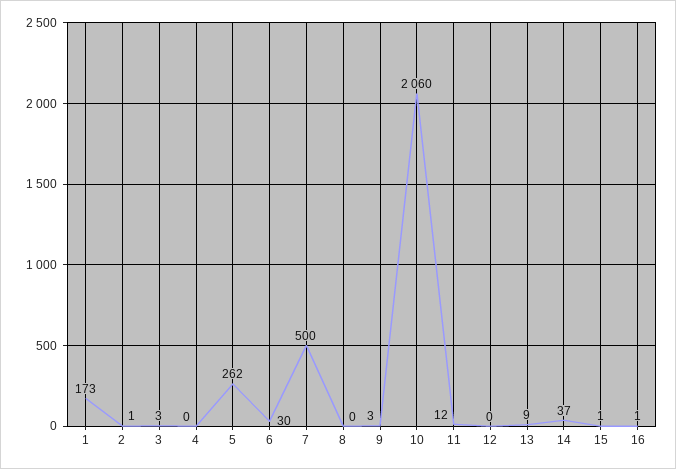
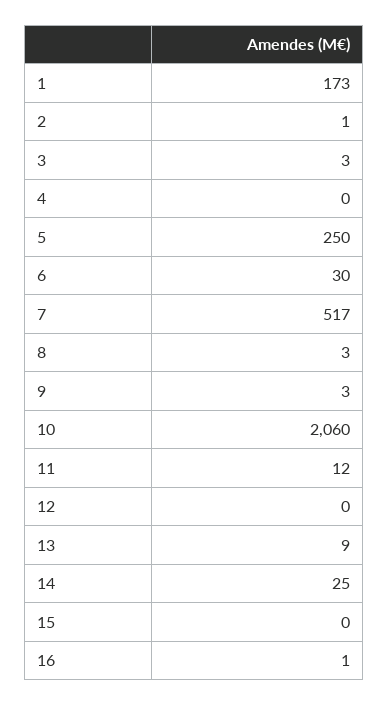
  {
    "1": 173,
    "2": 1,
    "3": 3,
    "4": 0,
-   "5": 262,
+   "5": 250,
    "6": 30,
-   "7": 500,
+   "7": 517,
-   "8": 0,
+   "8": 3,
    "9": 3,
    "10": 2060,
    "11": 12,
    "12": 0,
    "13": 9,
-   "14": 37,
+   "14": 25,
-   "15": 1,
+   "15": 0,
    "16": 1
  }

